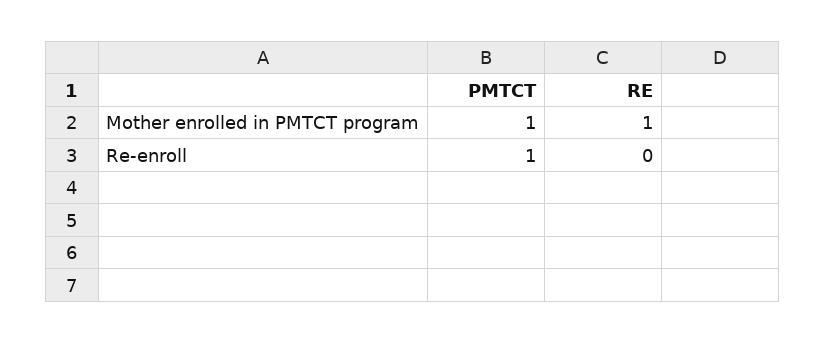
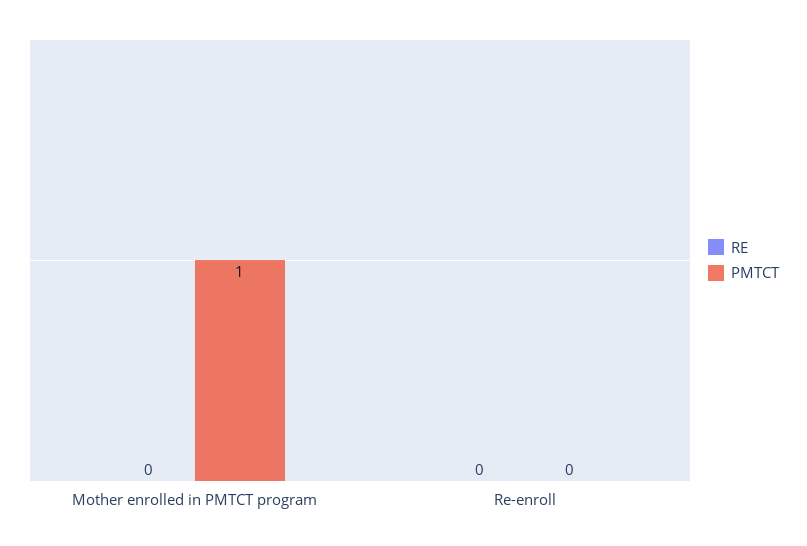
  {
    "PMTCT": {
      "Mother enrolled in PMTCT program": 1,
-     "Re-enroll": 1
+     "Re-enroll": 0
    },
    "RE": {
-     "Mother enrolled in PMTCT program": 1,
+     "Mother enrolled in PMTCT program": 0,
      "Re-enroll": 0
    }
  }

